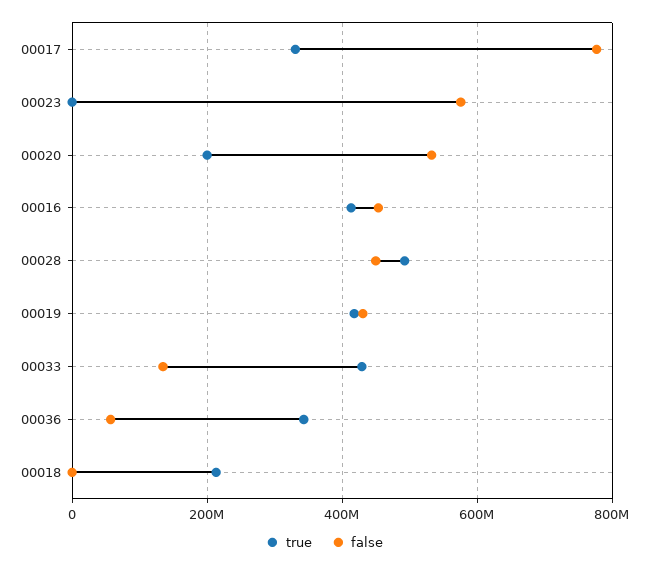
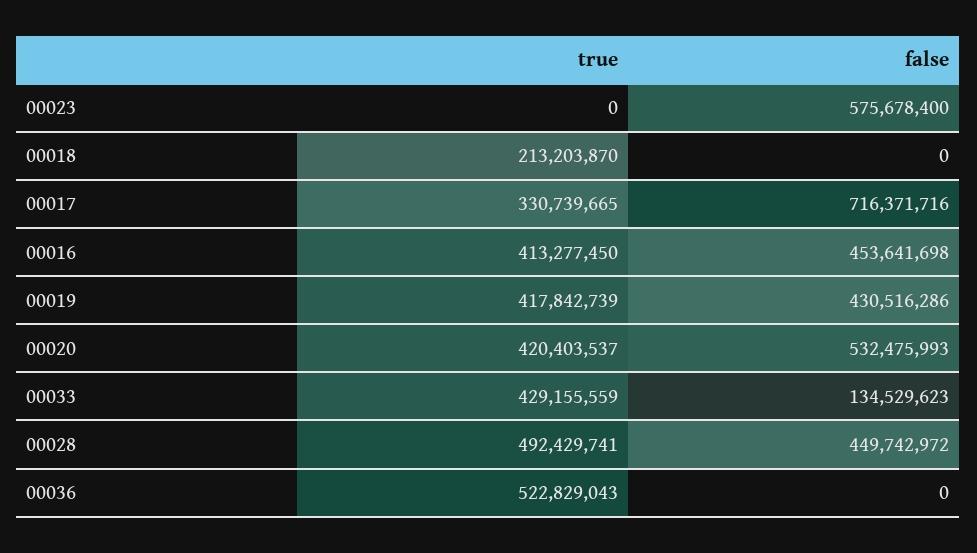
  {
    "true": {
      "00017": 330739665,
      "00023": 0,
-     "00020": 200000000,
+     "00020": 420403537,
      "00016": 413277450,
      "00028": 492429741,
      "00019": 417842739,
      "00033": 429155559,
-     "00036": 340000000,
+     "00036": 522829043,
      "00018": 213203870
    },
    "false": {
-     "00017": 780000000,
+     "00017": 716371716,
      "00023": 575678400,
      "00020": 532475993,
      "00016": 453641698,
      "00028": 449742972,
      "00019": 430516286,
      "00033": 134529623,
-     "00036": 60000000,
+     "00036": 0,
      "00018": 0
    }
  }

